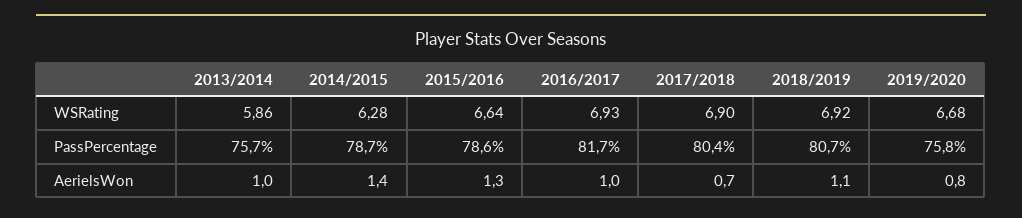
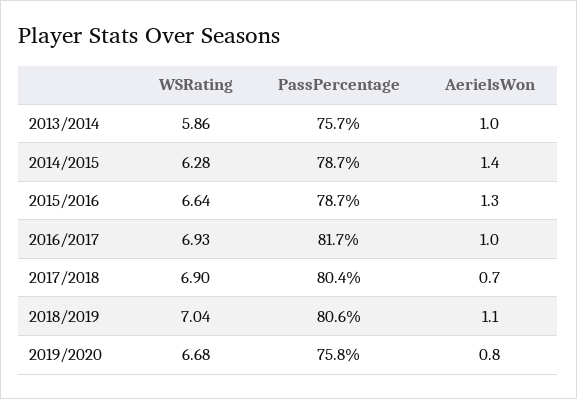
  {
    "2013/2014": {
      "WSRating": 5.86,
      "PassPercentage": 75.7,
      "AerielsWon": 1
    },
    "2014/2015": {
      "WSRating": 6.28,
      "PassPercentage": 78.7,
      "AerielsWon": 1.4
    },
    "2015/2016": {
      "WSRating": 6.64,
-     "PassPercentage": 78.6,
+     "PassPercentage": 78.7,
      "AerielsWon": 1.3
    },
    "2016/2017": {
      "WSRating": 6.93,
      "PassPercentage": 81.7,
      "AerielsWon": 1
    },
    "2017/2018": {
      "WSRating": 6.9,
      "PassPercentage": 80.4,
      "AerielsWon": 0.7
    },
    "2018/2019": {
-     "WSRating": 6.92,
+     "WSRating": 7.04,
-     "PassPercentage": 80.7,
+     "PassPercentage": 80.6,
      "AerielsWon": 1.1
    },
    "2019/2020": {
      "WSRating": 6.68,
      "PassPercentage": 75.8,
      "AerielsWon": 0.8
    }
  }

